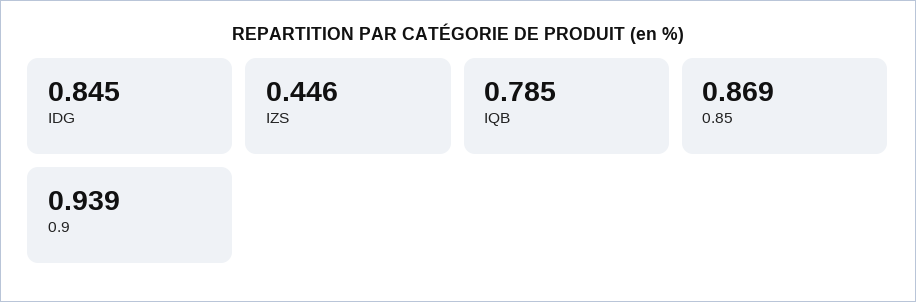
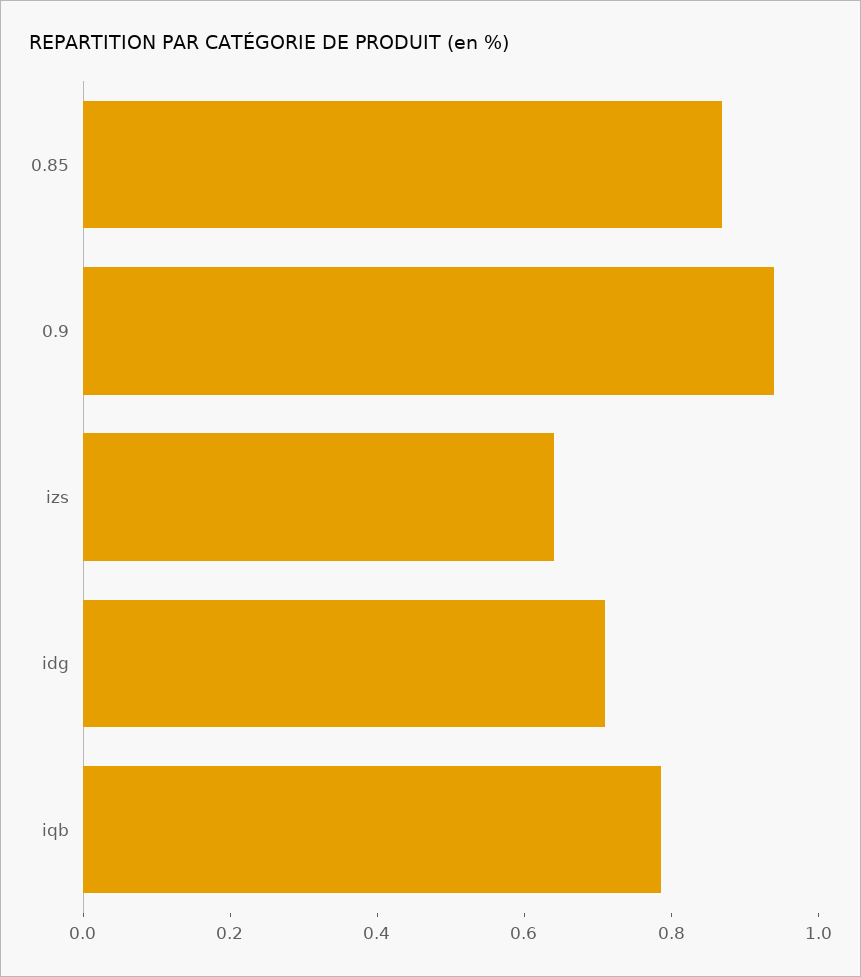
  {
-   "IDG": 0.845,
+   "IDG": 0.7,
-   "IZS": 0.446,
+   "IZS": 0.65,
    "IQB": 0.785,
    "0.85": 0.869,
    "0.9": 0.939
  }

